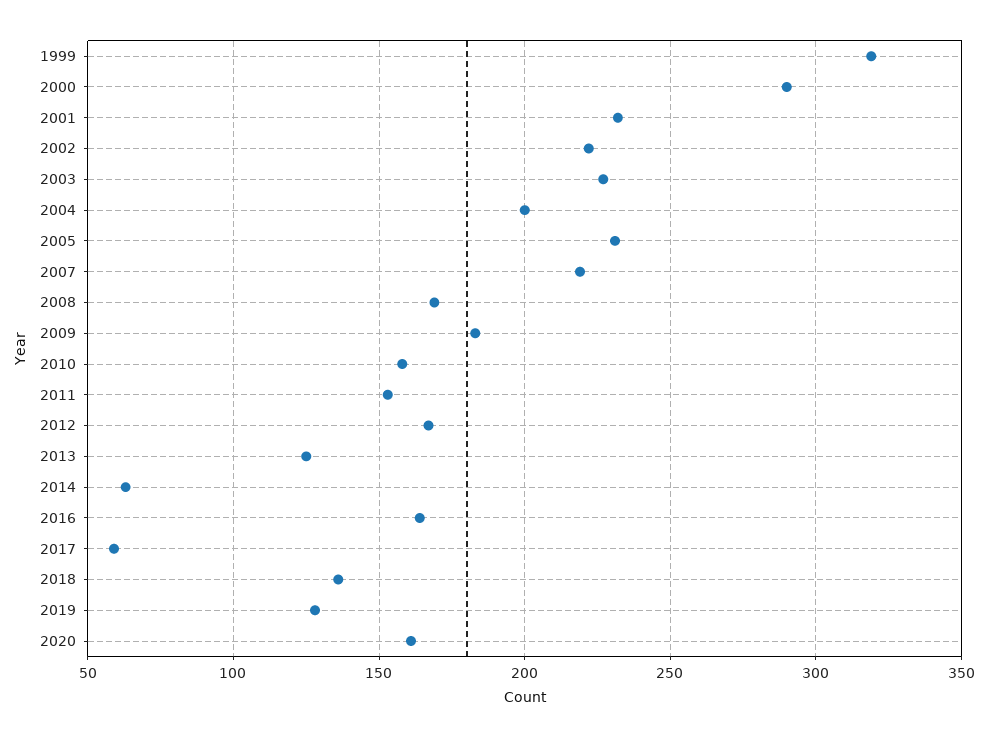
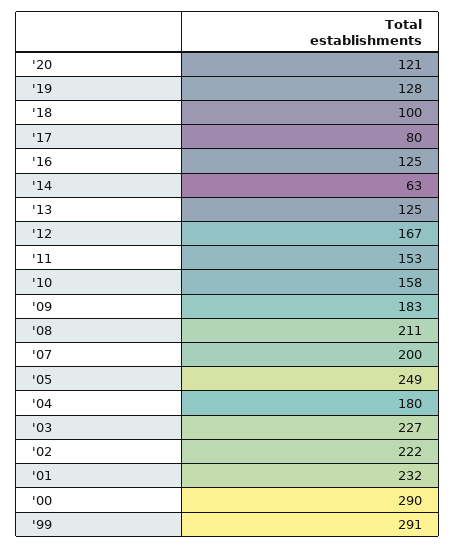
  {
-   "1999": 320,
+   "1999": 291,
    "2000": 290,
    "2001": 232,
    "2002": 222,
    "2003": 227,
-   "2004": 200,
+   "2004": 180,
-   "2005": 230,
+   "2005": 249,
-   "2007": 220,
+   "2007": 200,
-   "2008": 170,
+   "2008": 211,
    "2009": 183,
    "2010": 158,
    "2011": 153,
    "2012": 167,
    "2013": 125,
    "2014": 63,
-   "2016": 165,
+   "2016": 125,
-   "2017": 60,
+   "2017": 80,
-   "2018": 135,
+   "2018": 100,
    "2019": 128,
-   "2020": 160
+   "2020": 121
  }

